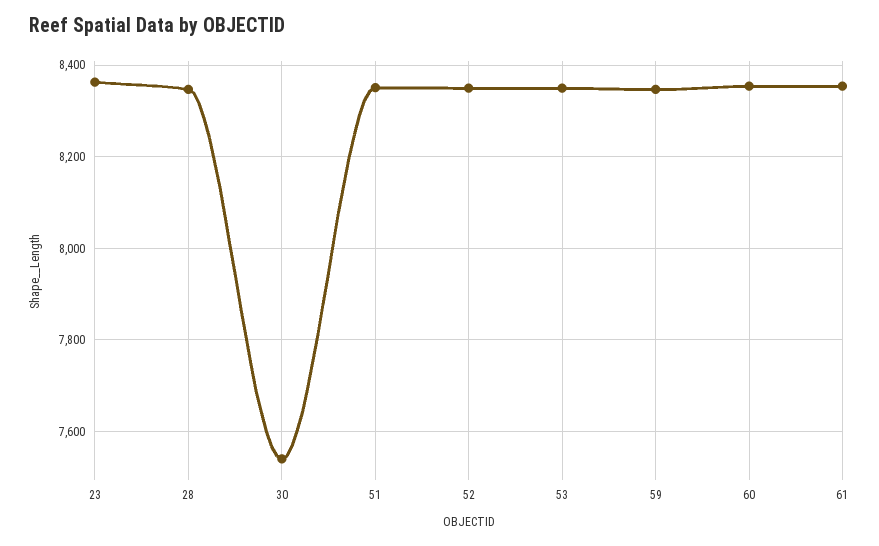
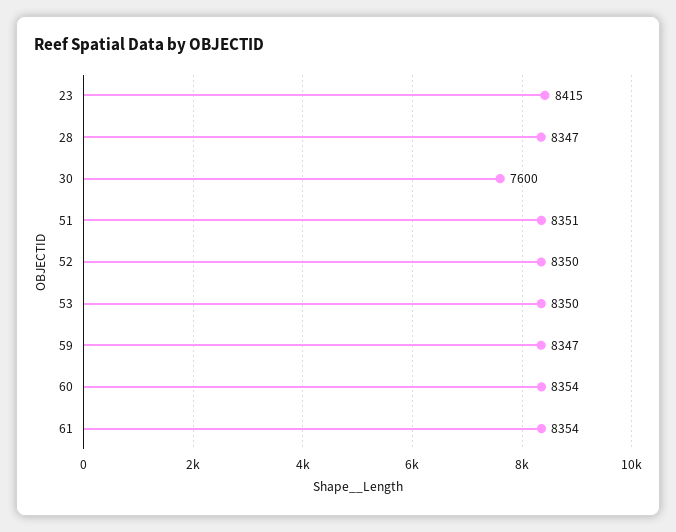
  {
-   "23": 8360,
+   "23": 8415,
    "28": 8347,
-   "30": 7540,
+   "30": 7600,
    "51": 8351,
    "52": 8350,
    "53": 8350,
    "59": 8347,
    "60": 8354,
    "61": 8354
  }

